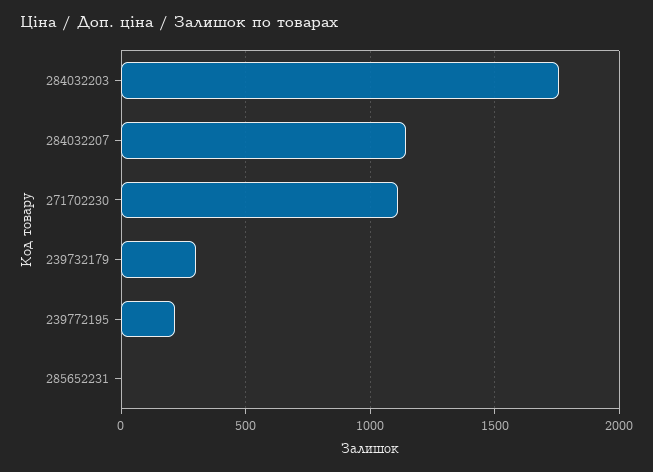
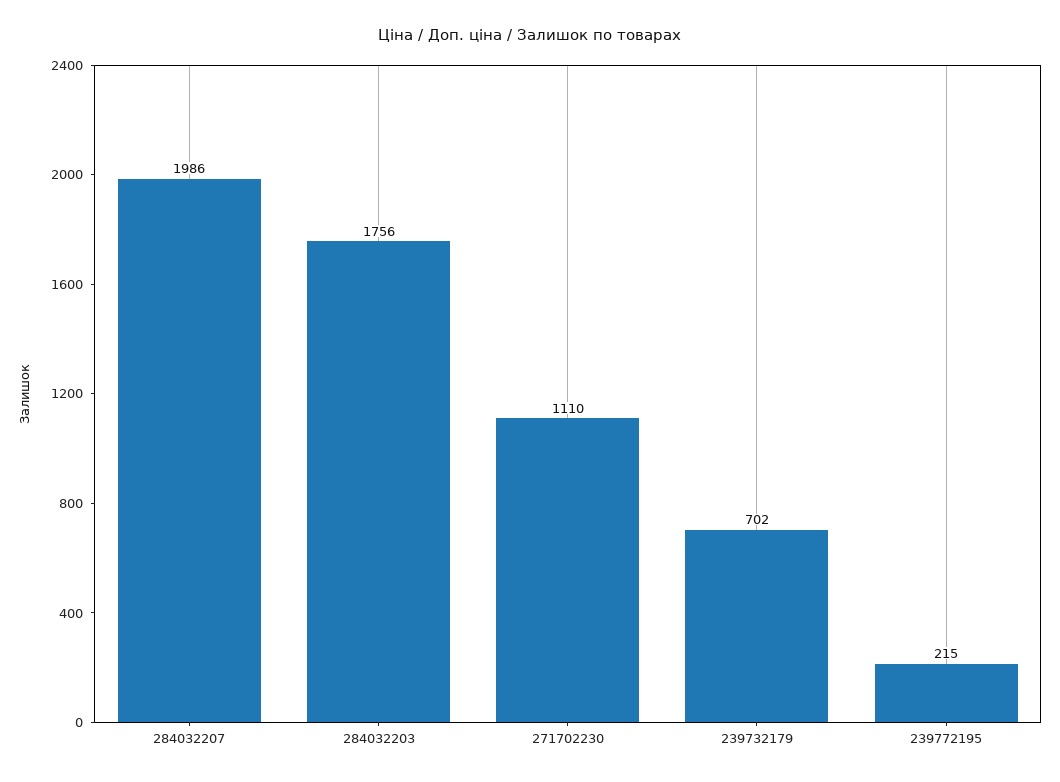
  {
    "284032203": 1756,
-   "284032207": 1150,
+   "284032207": 1986,
    "271702230": 1110,
-   "239732179": 300,
+   "239732179": 702,
-   "239772195": 215,
+   "239772195": 215
-   "285652231": 0
  }

